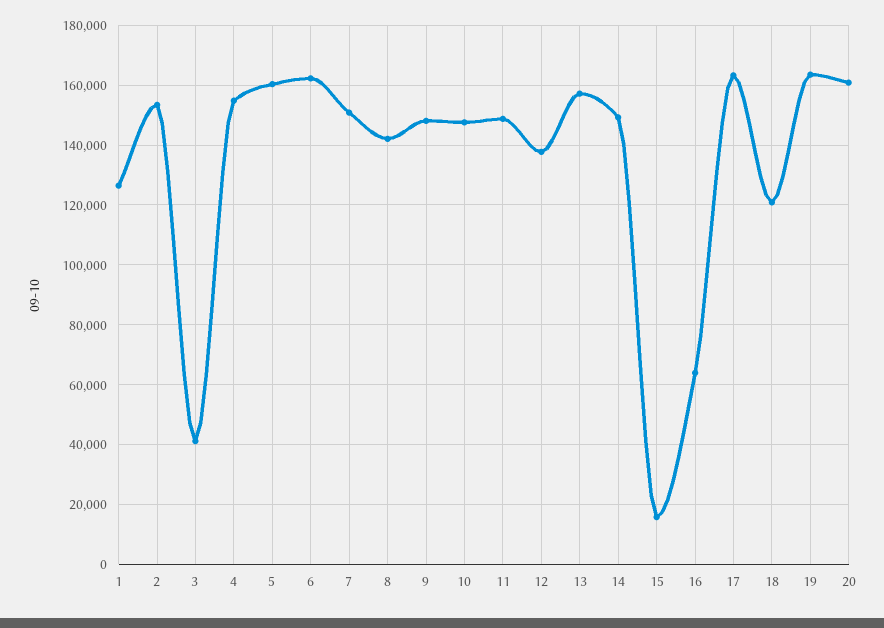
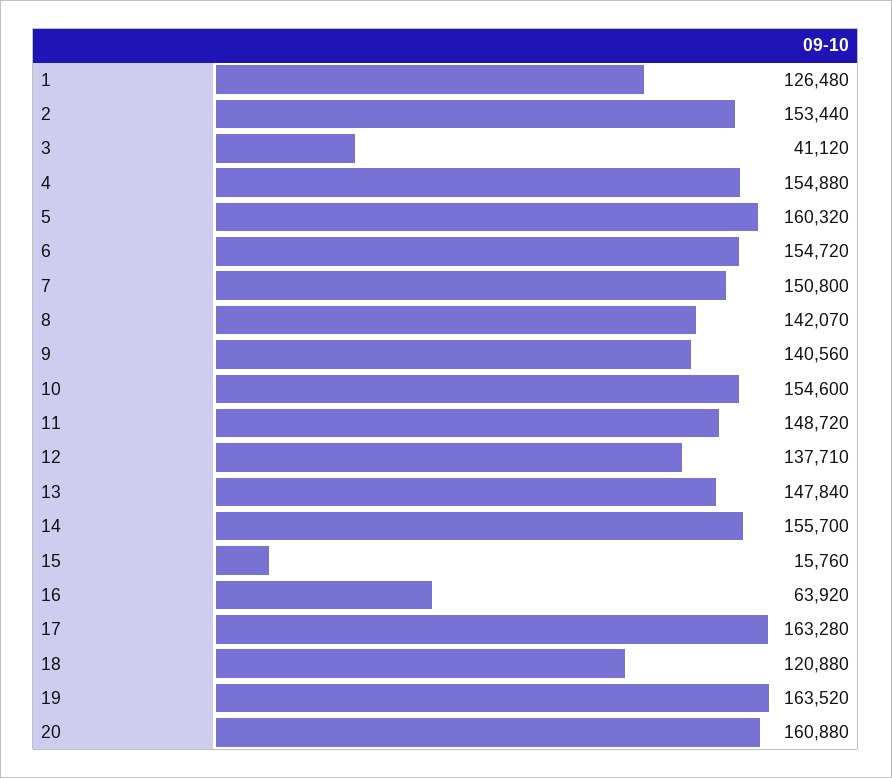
  {
    "1": 126480,
    "2": 153440,
    "3": 41120,
    "4": 154880,
    "5": 160320,
-   "6": 162500,
+   "6": 154720,
    "7": 150800,
    "8": 142070,
-   "9": 147500,
+   "9": 140560,
-   "10": 147500,
+   "10": 154600,
    "11": 148720,
    "12": 137710,
-   "13": 157500,
+   "13": 147840,
-   "14": 150000,
+   "14": 155700,
    "15": 15760,
    "16": 63920,
    "17": 163280,
    "18": 120880,
    "19": 163520,
    "20": 160880
  }

